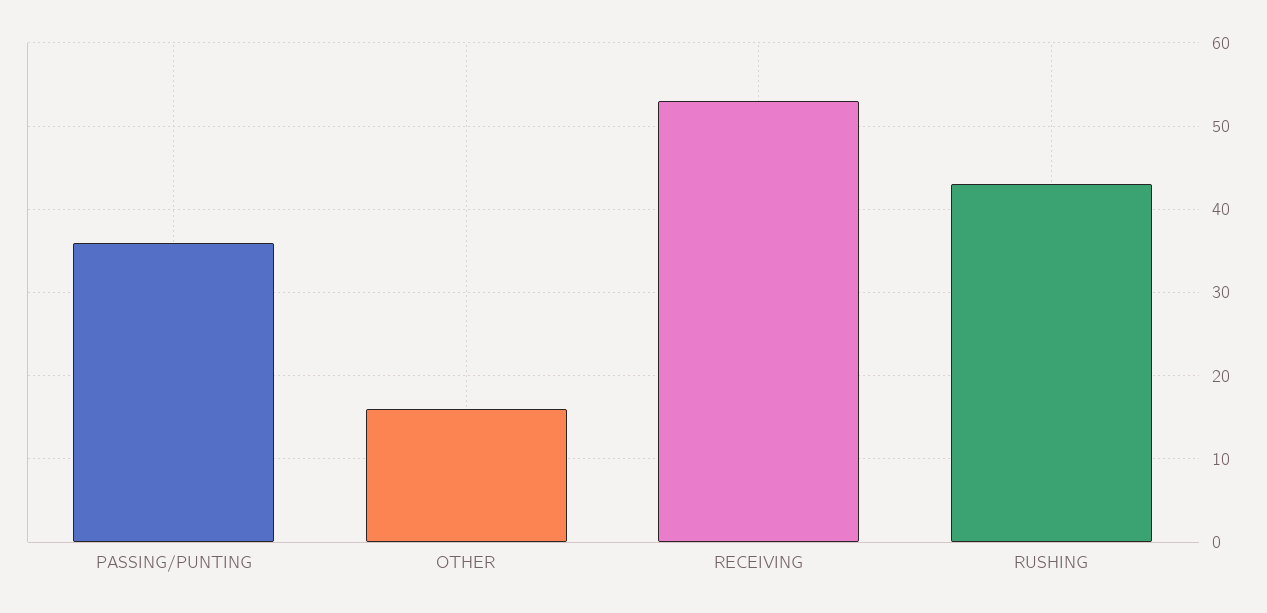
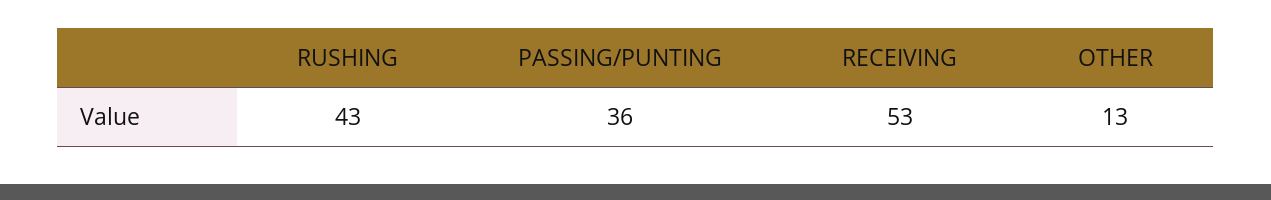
  {
    "PASSING/PUNTING": 36,
-   "OTHER": 16,
+   "OTHER": 13,
    "RECEIVING": 53,
    "RUSHING": 43
  }

